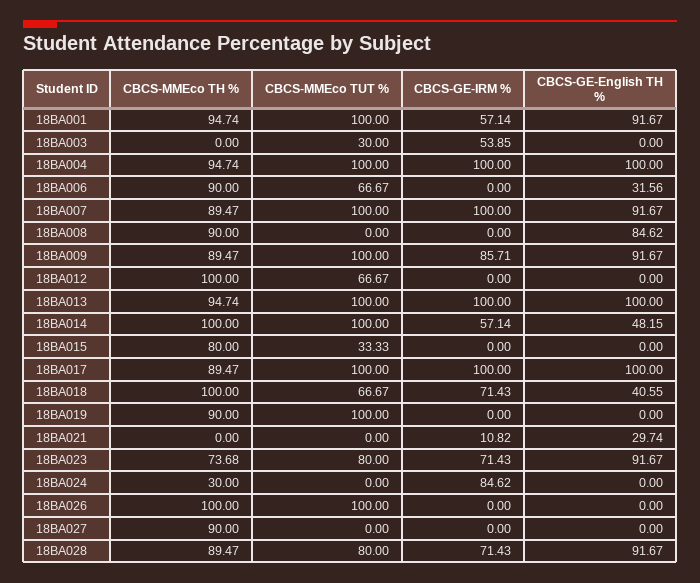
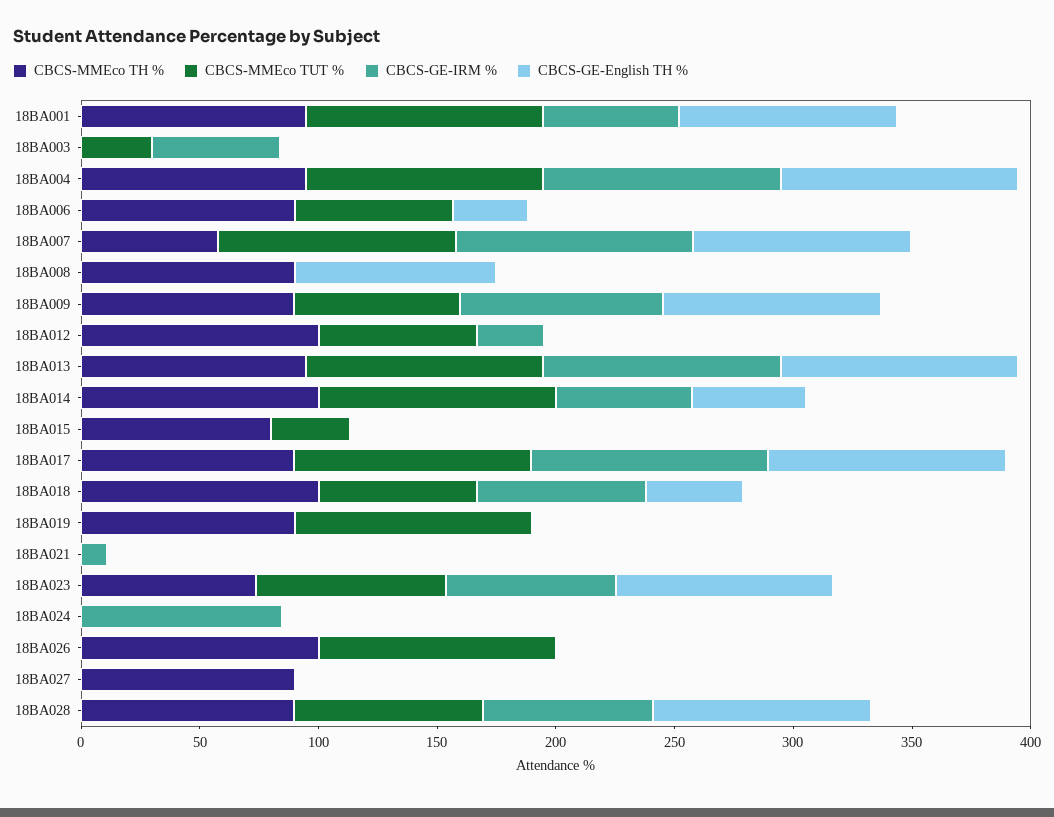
  {
    "CBCS-MMEco TH %": {
      "18BA001": 94.74,
      "18BA003": 0,
      "18BA004": 94.74,
      "18BA006": 90,
-     "18BA007": 89.47,
+     "18BA007": 60,
      "18BA008": 90,
      "18BA009": 89.47,
      "18BA012": 100,
      "18BA013": 94.74,
      "18BA014": 100,
      "18BA015": 80,
      "18BA017": 89.47,
      "18BA018": 100,
      "18BA019": 90,
      "18BA021": 0,
      "18BA023": 73.68,
-     "18BA024": 30,
+     "18BA024": 0,
      "18BA026": 100,
      "18BA027": 90,
      "18BA028": 89.47
    },
    "CBCS-MMEco TUT %": {
      "18BA001": 100,
      "18BA003": 30,
      "18BA004": 100,
      "18BA006": 66.67,
      "18BA007": 100,
      "18BA008": 0,
-     "18BA009": 100,
+     "18BA009": 70,
      "18BA012": 66.67,
      "18BA013": 100,
      "18BA014": 100,
      "18BA015": 33.33,
      "18BA017": 100,
      "18BA018": 66.67,
      "18BA019": 100,
      "18BA021": 0,
      "18BA023": 80,
      "18BA024": 0,
      "18BA026": 100,
      "18BA027": 0,
      "18BA028": 80
    },
    "CBCS-GE-IRM %": {
      "18BA001": 57.14,
      "18BA003": 53.85,
      "18BA004": 100,
      "18BA006": 0,
      "18BA007": 100,
      "18BA008": 0,
      "18BA009": 85.71,
-     "18BA012": 0,
+     "18BA012": 30,
      "18BA013": 100,
      "18BA014": 57.14,
      "18BA015": 0,
      "18BA017": 100,
      "18BA018": 71.43,
      "18BA019": 0,
      "18BA021": 10.82,
      "18BA023": 71.43,
      "18BA024": 84.62,
      "18BA026": 0,
      "18BA027": 0,
      "18BA028": 71.43
    },
    "CBCS-GE-English TH %": {
      "18BA001": 91.67,
      "18BA003": 0,
      "18BA004": 100,
      "18BA006": 31.56,
      "18BA007": 91.67,
      "18BA008": 84.62,
      "18BA009": 91.67,
      "18BA012": 0,
      "18BA013": 100,
      "18BA014": 48.15,
      "18BA015": 0,
      "18BA017": 100,
      "18BA018": 40.55,
      "18BA019": 0,
-     "18BA021": 29.74,
+     "18BA021": 0,
      "18BA023": 91.67,
      "18BA024": 0,
      "18BA026": 0,
      "18BA027": 0,
      "18BA028": 91.67
    }
  }

